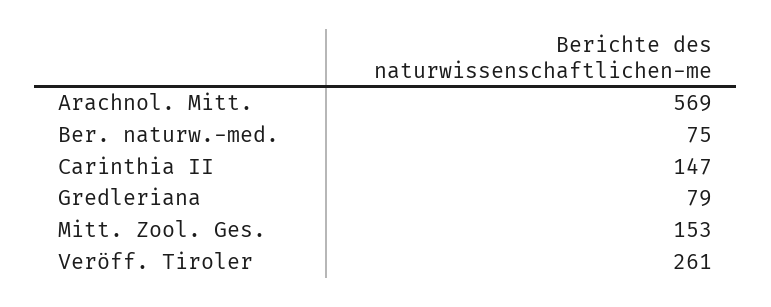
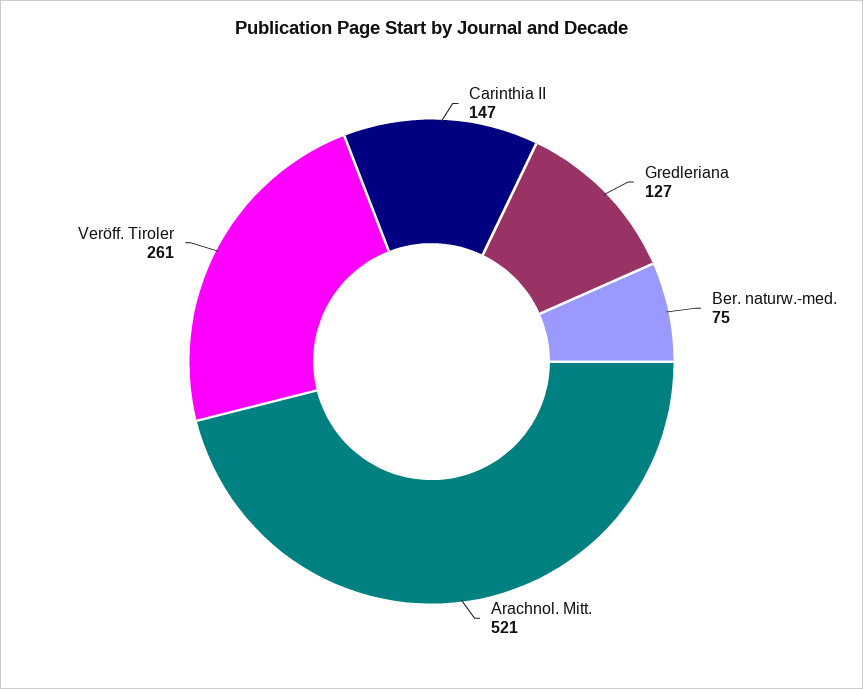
  {
-   "Arachnol. Mitt.": 569,
+   "Arachnol. Mitt.": 521,
    "Ber. naturw.-med.": 75,
    "Carinthia II": 147,
-   "Gredleriana": 79,
+   "Gredleriana": 127,
-   "Mitt. Zool. Ges.": 153,
    "Veröff. Tiroler": 261
  }

